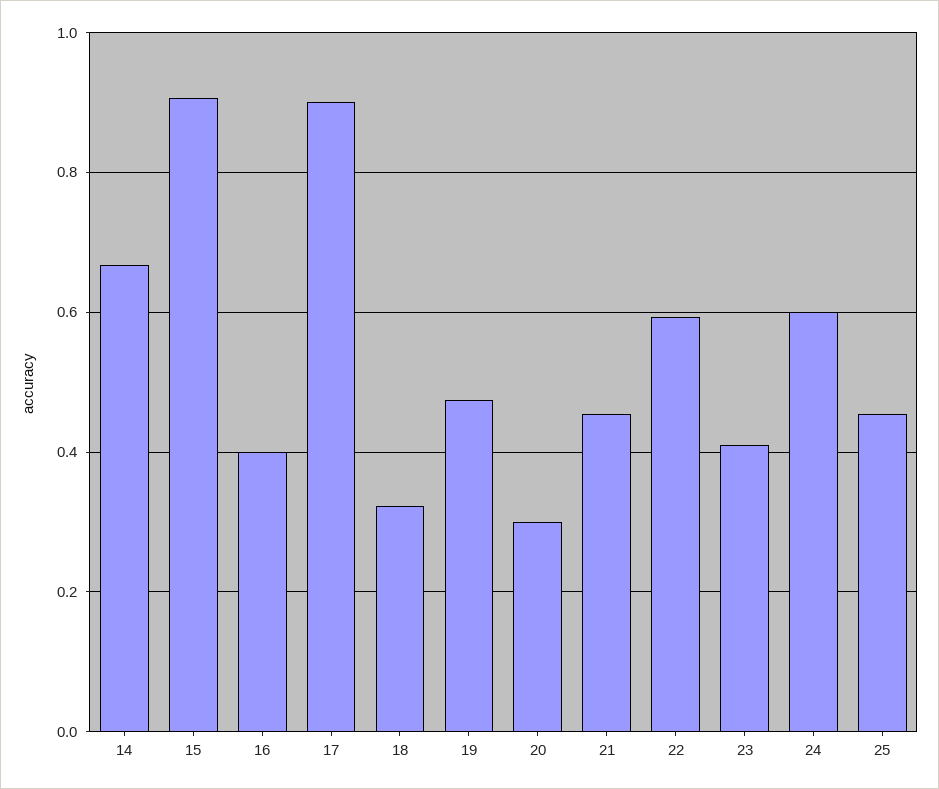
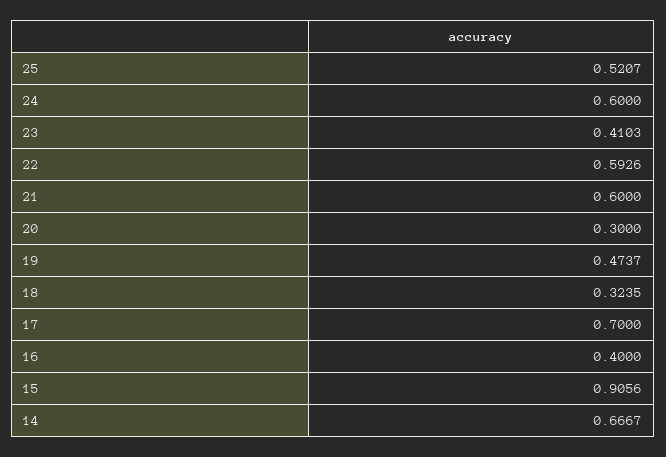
  {
    "14": 0.6667,
    "15": 0.9056,
    "16": 0.4,
-   "17": 0.9,
+   "17": 0.7,
    "18": 0.3235,
    "19": 0.4737,
    "20": 0.3,
-   "21": 0.46,
+   "21": 0.6,
    "22": 0.5926,
    "23": 0.4103,
    "24": 0.6,
-   "25": 0.46
+   "25": 0.5207
  }

